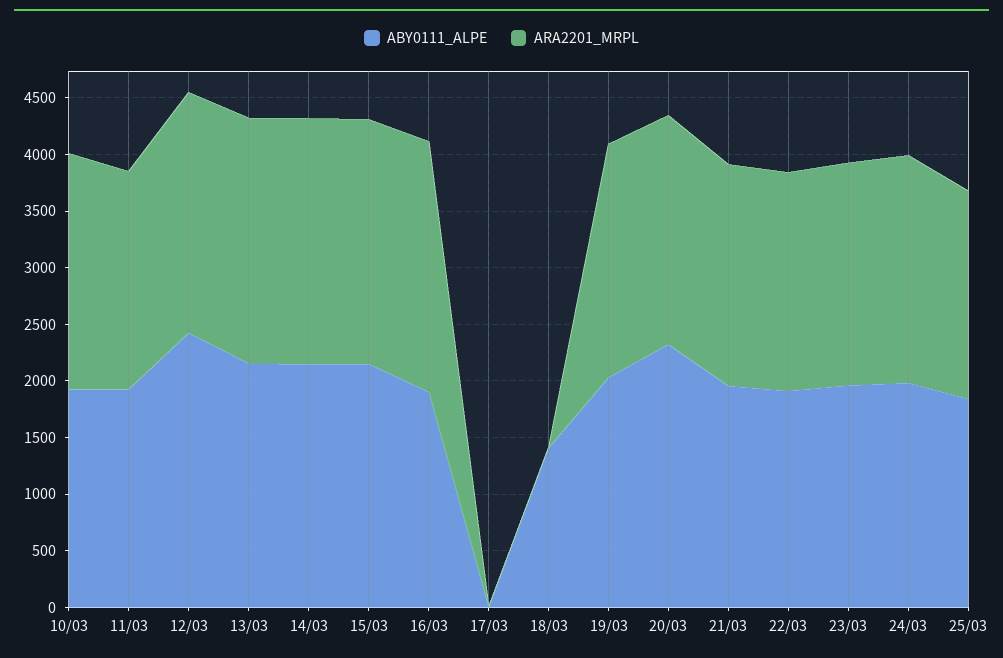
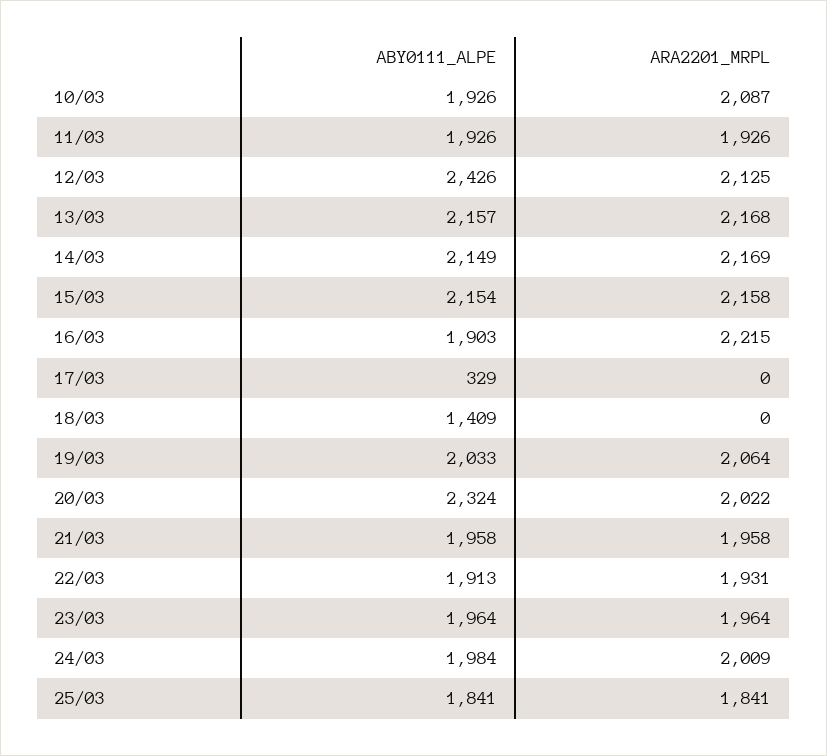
  {
    "ABY0111_ALPE": {
      "10/03": 1926,
      "11/03": 1926,
      "12/03": 2426,
      "13/03": 2157,
      "14/03": 2149,
      "15/03": 2154,
      "16/03": 1903,
-     "17/03": 0,
+     "17/03": 329,
      "18/03": 1409,
      "19/03": 2033,
      "20/03": 2324,
      "21/03": 1958,
      "22/03": 1913,
      "23/03": 1964,
      "24/03": 1984,
      "25/03": 1841
    },
    "ARA2201_MRPL": {
      "10/03": 2087,
      "11/03": 1926,
      "12/03": 2125,
      "13/03": 2168,
      "14/03": 2169,
      "15/03": 2158,
      "16/03": 2215,
      "17/03": 0,
      "18/03": 0,
      "19/03": 2064,
      "20/03": 2022,
      "21/03": 1958,
      "22/03": 1931,
      "23/03": 1964,
      "24/03": 2009,
      "25/03": 1841
    }
  }

